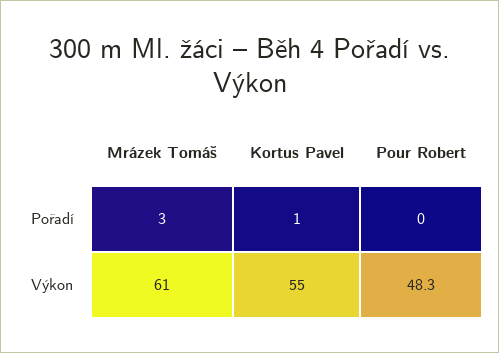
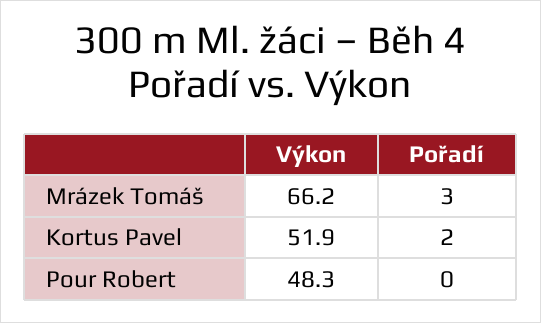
  {
    "Mrázek Tomáš": {
      "Pořadí": 3,
-     "Výkon": 61
+     "Výkon": 66.2
    },
    "Kortus Pavel": {
-     "Pořadí": 1,
+     "Pořadí": 2,
-     "Výkon": 55
+     "Výkon": 51.9
    },
    "Pour Robert": {
      "Pořadí": 0,
      "Výkon": 48.3
    }
  }

